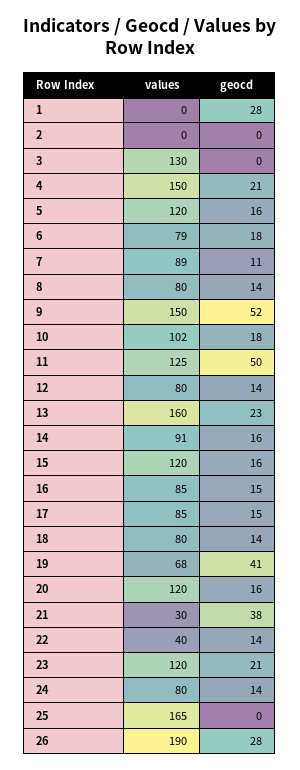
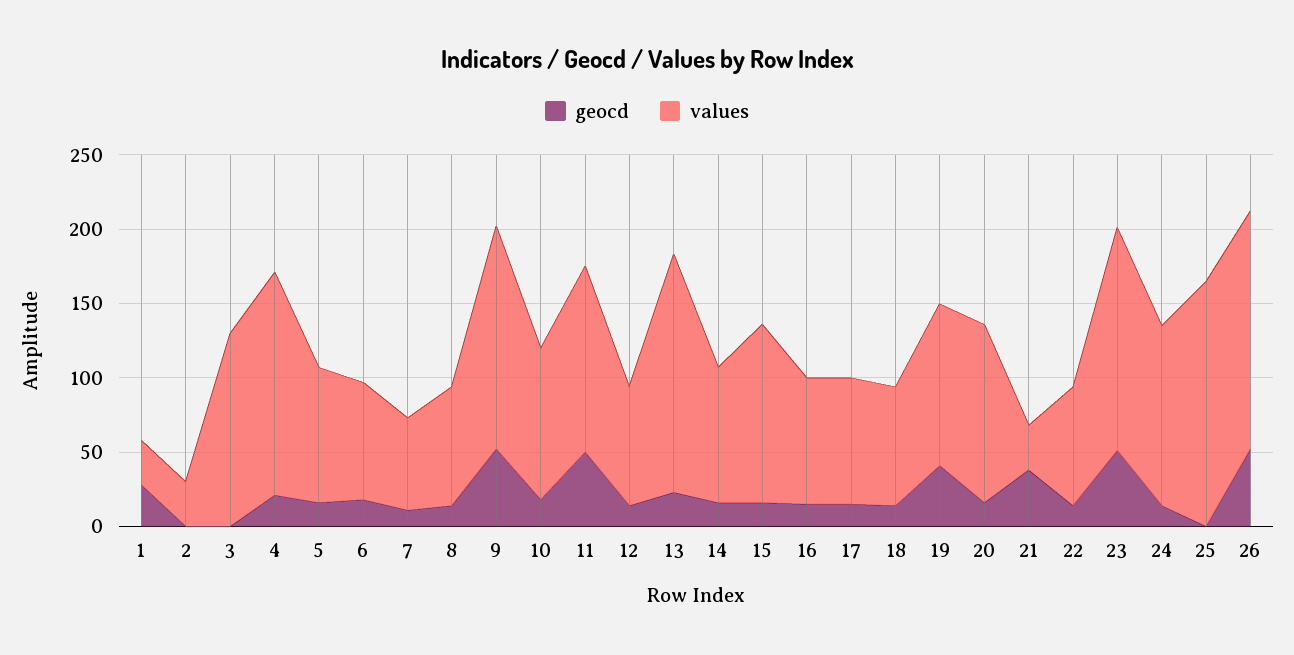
  {
    "values": {
-     "1": 0,
+     "1": 30,
-     "2": 0,
+     "2": 30,
      "3": 130,
      "4": 150,
-     "5": 120,
+     "5": 90,
      "6": 79,
-     "7": 89,
+     "7": 60,
      "8": 80,
      "9": 150,
      "10": 102,
      "11": 125,
      "12": 80,
      "13": 160,
      "14": 91,
      "15": 120,
      "16": 85,
      "17": 85,
      "18": 80,
-     "19": 68,
+     "19": 110,
      "20": 120,
      "21": 30,
-     "22": 40,
+     "22": 80,
-     "23": 120,
+     "23": 150,
-     "24": 80,
+     "24": 120,
      "25": 165,
-     "26": 190
+     "26": 160
    },
    "geocd": {
      "1": 28,
      "2": 0,
      "3": 0,
      "4": 21,
      "5": 16,
      "6": 18,
      "7": 11,
      "8": 14,
      "9": 52,
      "10": 18,
      "11": 50,
      "12": 14,
      "13": 23,
      "14": 16,
      "15": 16,
      "16": 15,
      "17": 15,
      "18": 14,
      "19": 41,
      "20": 16,
      "21": 38,
      "22": 14,
-     "23": 21,
+     "23": 50,
      "24": 14,
      "25": 0,
-     "26": 28
+     "26": 50
    }
  }

